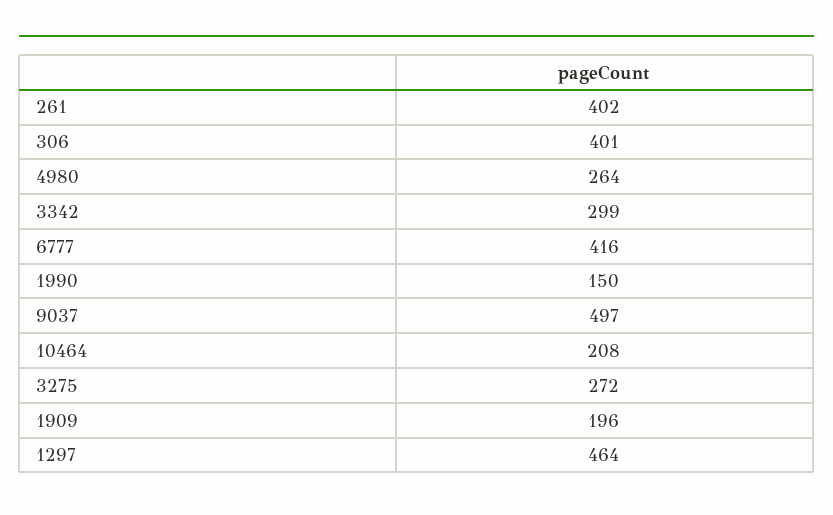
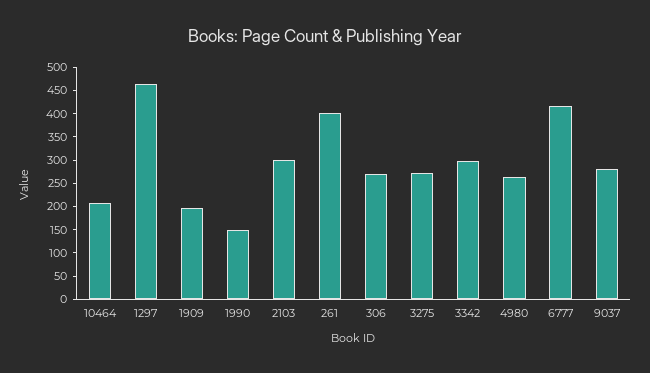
  {
    "261": 402,
-   "306": 401,
+   "306": 275,
    "4980": 264,
    "3342": 299,
    "6777": 416,
    "1990": 150,
-   "9037": 497,
+   "9037": 275,
    "10464": 208,
    "3275": 272,
    "1909": 196,
-   "1297": 464
+   "1297": 464,
+   "2103": 300
  }

